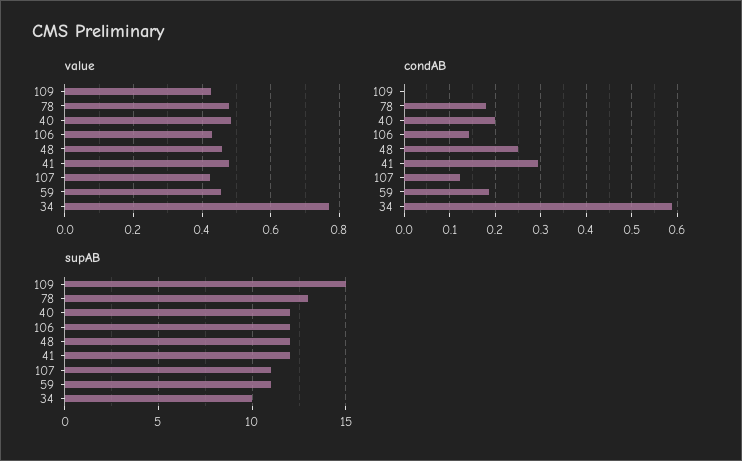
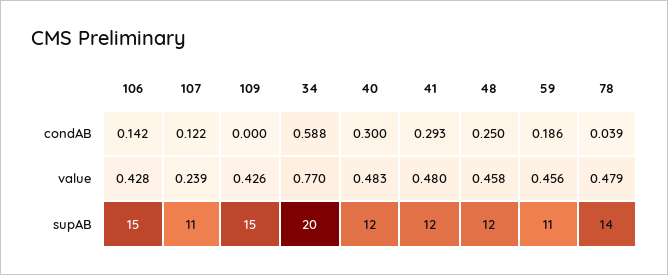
  {
    "value": {
      "109": 0.426,
      "78": 0.479,
      "40": 0.483,
      "106": 0.428,
      "48": 0.458,
      "41": 0.48,
-     "107": 0.42,
+     "107": 0.239,
      "59": 0.456,
      "34": 0.77
    },
    "condAB": {
      "109": 0,
-     "78": 0.18,
+     "78": 0.039,
-     "40": 0.2,
+     "40": 0.3,
      "106": 0.142,
      "48": 0.25,
      "41": 0.293,
      "107": 0.122,
      "59": 0.186,
      "34": 0.588
    },
    "supAB": {
      "109": 15,
-     "78": 13,
+     "78": 14,
      "40": 12,
-     "106": 12,
+     "106": 15,
      "48": 12,
      "41": 12,
      "107": 11,
      "59": 11,
-     "34": 10
+     "34": 20
    }
  }

